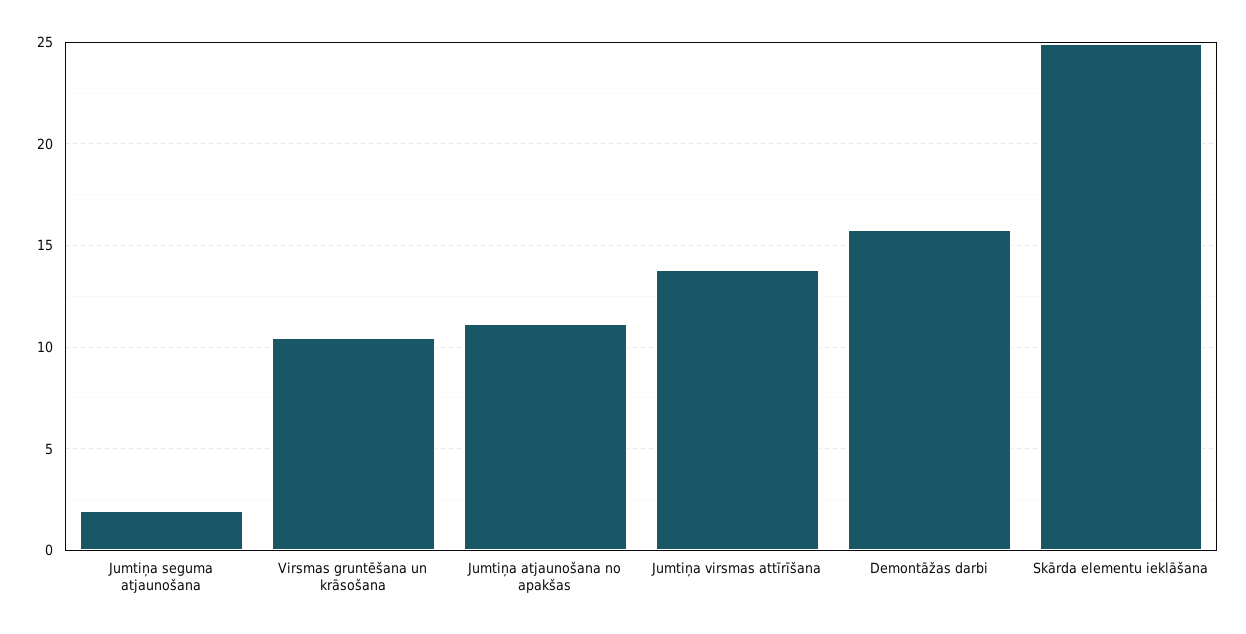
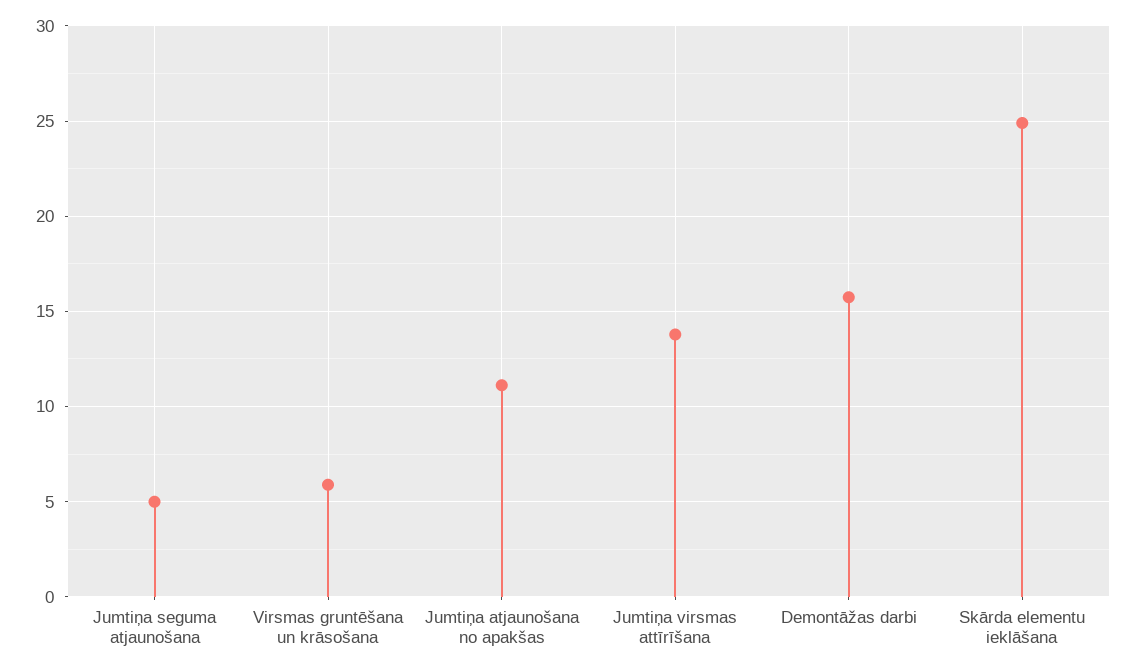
  {
-   "Jumtiņa seguma atjaunošana": 2,
+   "Jumtiņa seguma atjaunošana": 5,
-   "Virsmas gruntēšana un krāsošana": 10.5,
+   "Virsmas gruntēšana un krāsošana": 6,
    "Jumtiņa atjaunošana no apakšas": 11,
    "Jumtiņa virsmas attīrīšana": 14,
    "Demontāžas darbi": 15.5,
    "Skārda elementu ieklāšana": 25
  }

